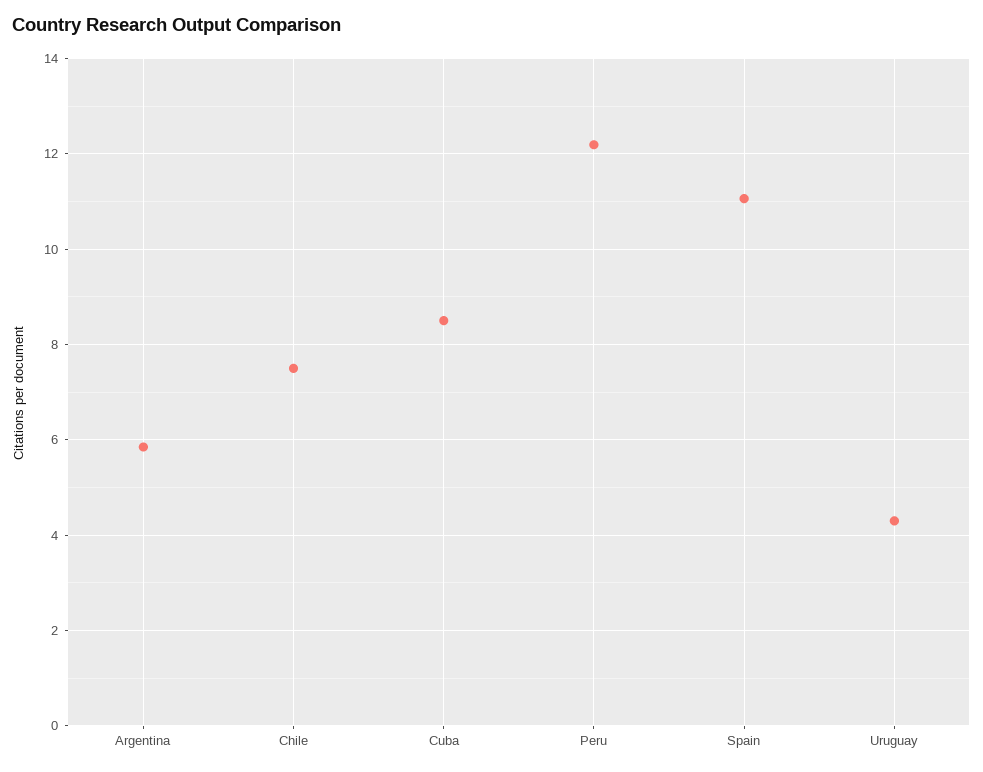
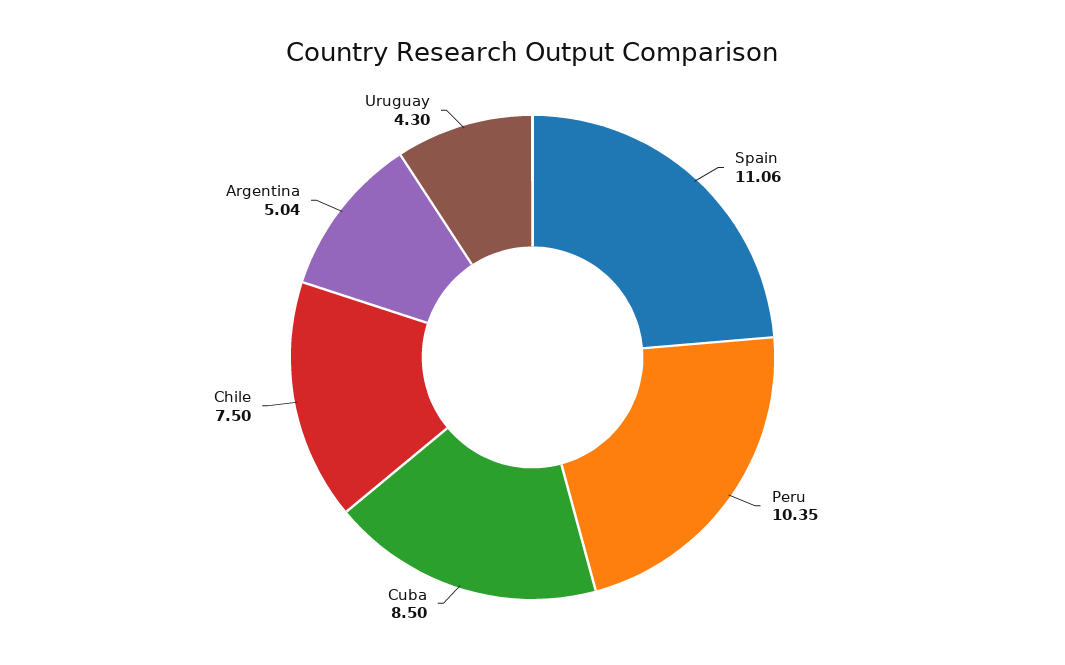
  {
-   "Argentina": 5.8,
+   "Argentina": 5.04,
    "Chile": 7.5,
    "Cuba": 8.5,
-   "Peru": 12.2,
+   "Peru": 10.35,
    "Spain": 11.06,
    "Uruguay": 4.3
  }

